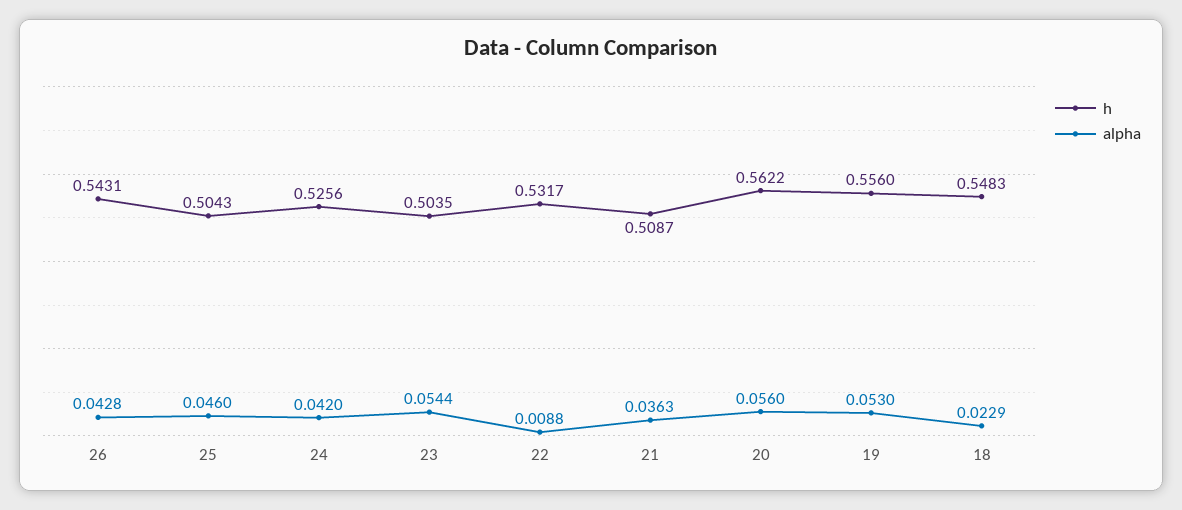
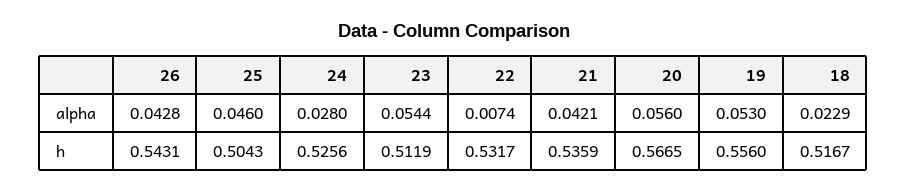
  {
    "h": {
      "26": 0.5431,
      "25": 0.5043,
      "24": 0.5256,
-     "23": 0.5035,
+     "23": 0.5119,
      "22": 0.5317,
-     "21": 0.5087,
+     "21": 0.5359,
-     "20": 0.5622,
+     "20": 0.5665,
      "19": 0.556,
-     "18": 0.5483
+     "18": 0.5167
    },
    "alpha": {
      "26": 0.0428,
      "25": 0.046,
-     "24": 0.042,
+     "24": 0.028,
      "23": 0.0544,
-     "22": 0.0088,
+     "22": 0.0074,
-     "21": 0.0363,
+     "21": 0.0421,
      "20": 0.056,
      "19": 0.053,
      "18": 0.0229
    }
  }

